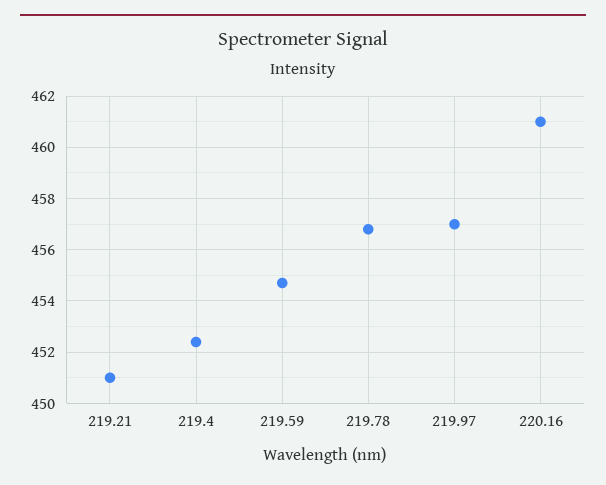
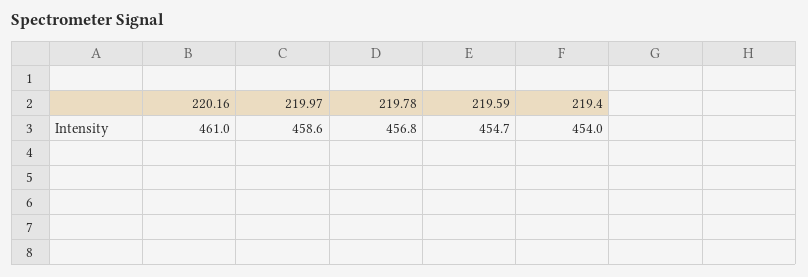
  {
-   "219.21": 451,
-   "219.4": 452.5,
+   "219.4": 454,
    "219.59": 454.7,
    "219.78": 456.8,
-   "219.97": 457,
+   "219.97": 458.6,
    "220.16": 461
  }

